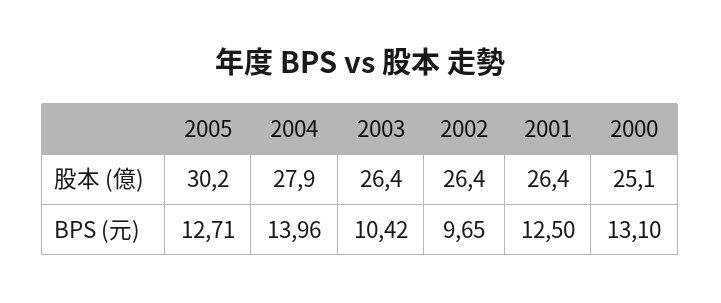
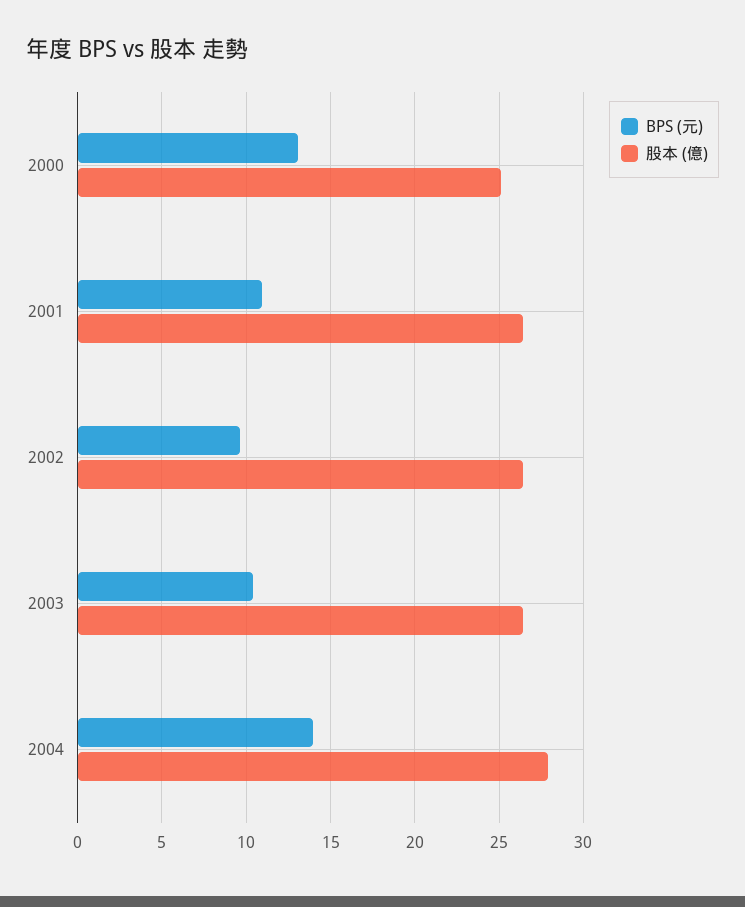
  {
    "股本 (億)": {
-     "2005": 30.2,
      "2004": 27.9,
      "2003": 26.4,
      "2002": 26.4,
      "2001": 26.4,
      "2000": 25.1
    },
    "BPS (元)": {
-     "2005": 12.71,
      "2004": 13.96,
      "2003": 10.42,
      "2002": 9.65,
-     "2001": 12.5,
+     "2001": 11,
      "2000": 13.1
    }
  }

